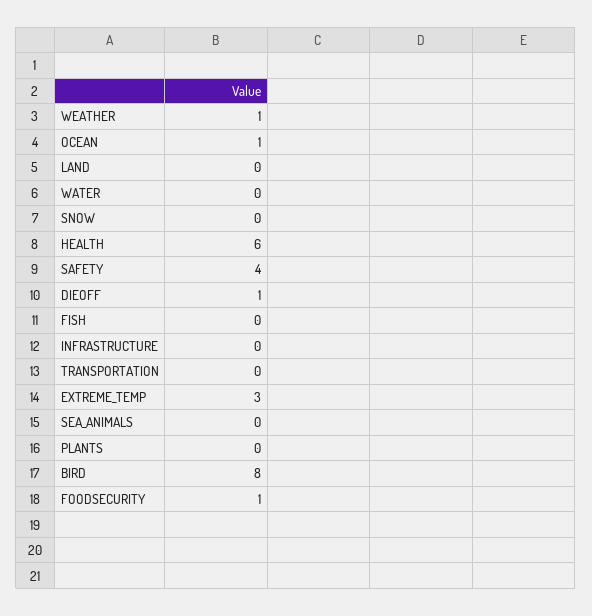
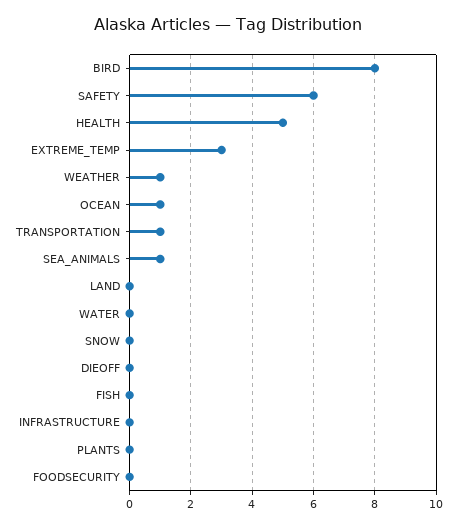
  {
    "WEATHER": 1,
    "OCEAN": 1,
    "LAND": 0,
    "WATER": 0,
    "SNOW": 0,
-   "HEALTH": 6,
+   "HEALTH": 5,
-   "SAFETY": 4,
+   "SAFETY": 6,
-   "DIEOFF": 1,
+   "DIEOFF": 0,
    "FISH": 0,
    "INFRASTRUCTURE": 0,
-   "TRANSPORTATION": 0,
+   "TRANSPORTATION": 1,
    "EXTREME_TEMP": 3,
-   "SEA_ANIMALS": 0,
+   "SEA_ANIMALS": 1,
    "PLANTS": 0,
    "BIRD": 8,
-   "FOODSECURITY": 1
+   "FOODSECURITY": 0
  }

